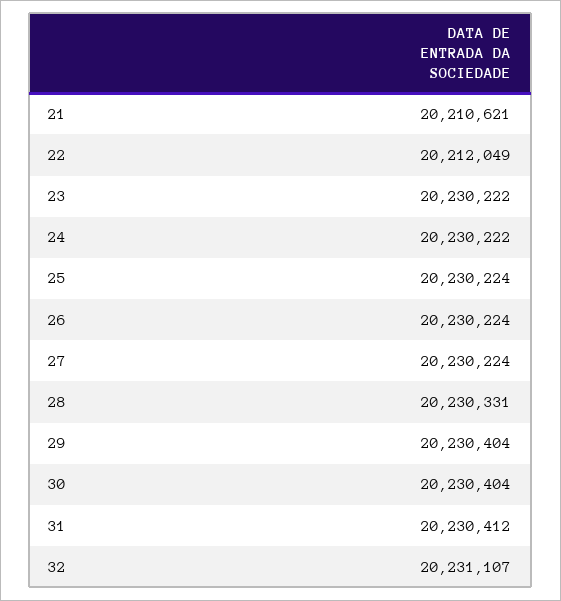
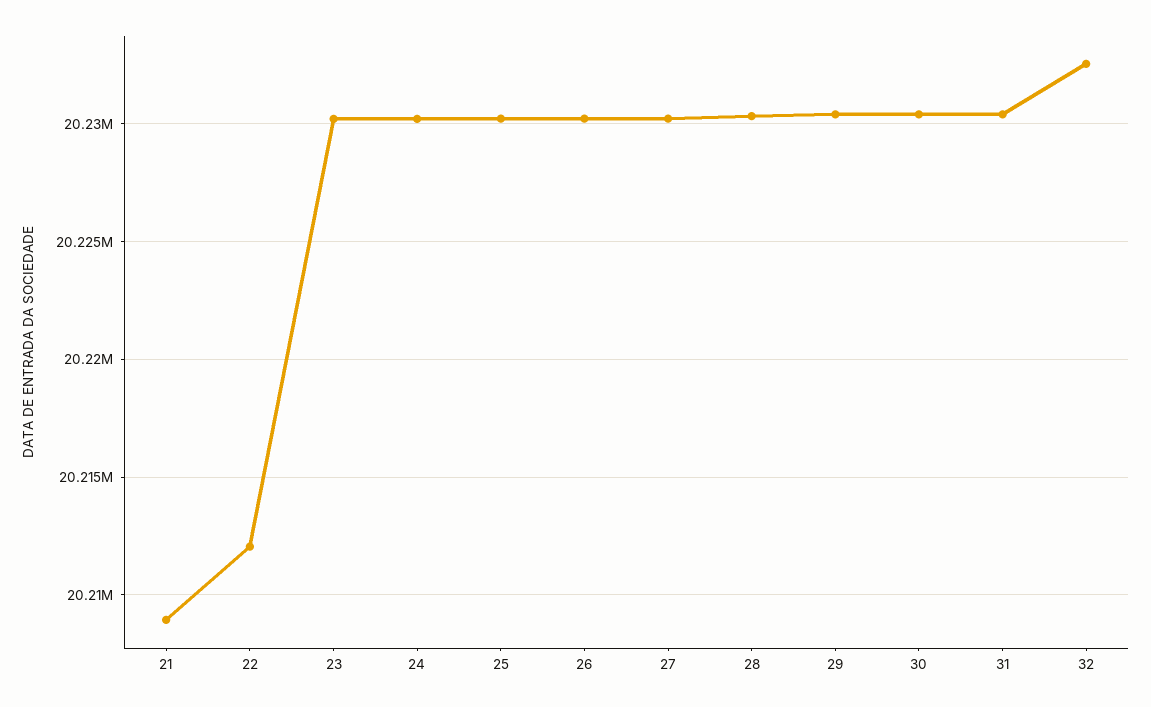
  {
-   "21": 20210621,
+   "21": 20209000,
    "22": 20212049,
    "23": 20230222,
    "24": 20230222,
    "25": 20230224,
    "26": 20230224,
    "27": 20230224,
    "28": 20230331,
    "29": 20230404,
    "30": 20230404,
    "31": 20230412,
-   "32": 20231107
+   "32": 20232500
  }

